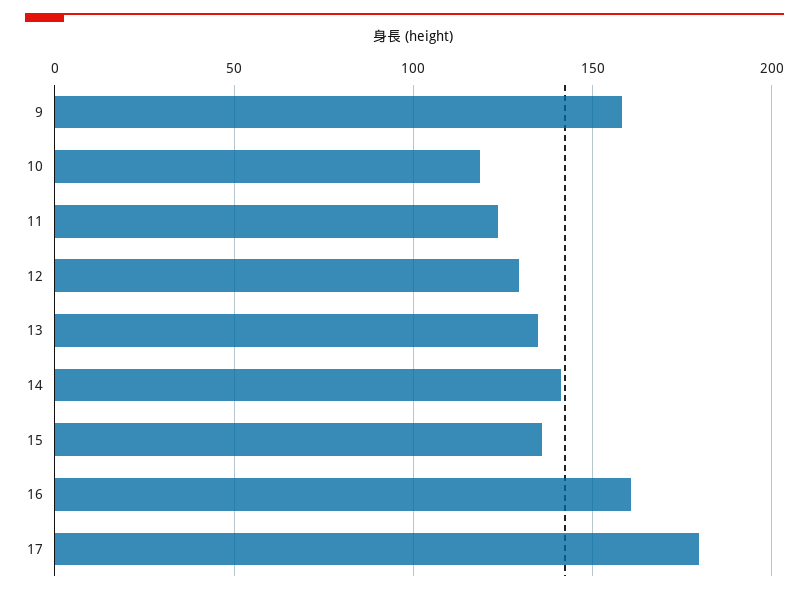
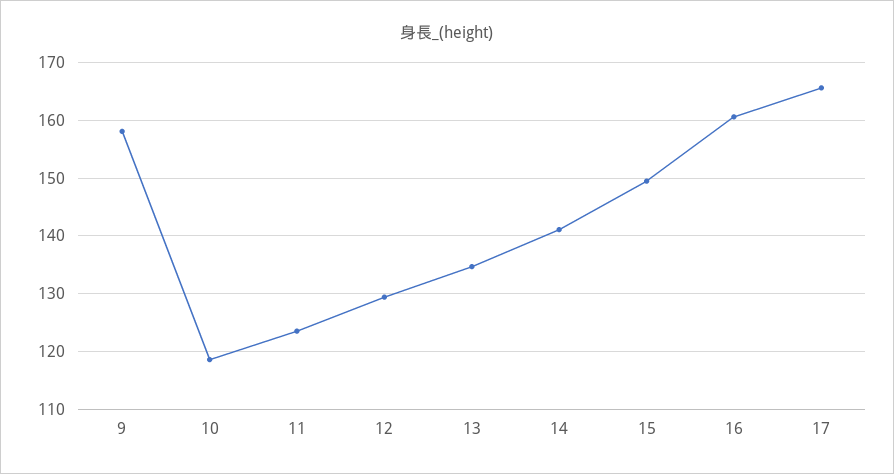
  {
    "9": 158,
    "10": 118,
    "11": 124,
    "12": 130,
    "13": 134,
    "14": 142,
-   "15": 135,
+   "15": 150,
    "16": 160,
-   "17": 180
+   "17": 166
  }

